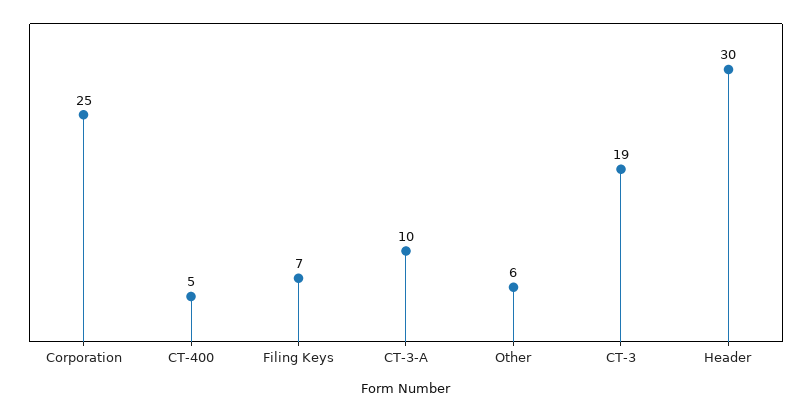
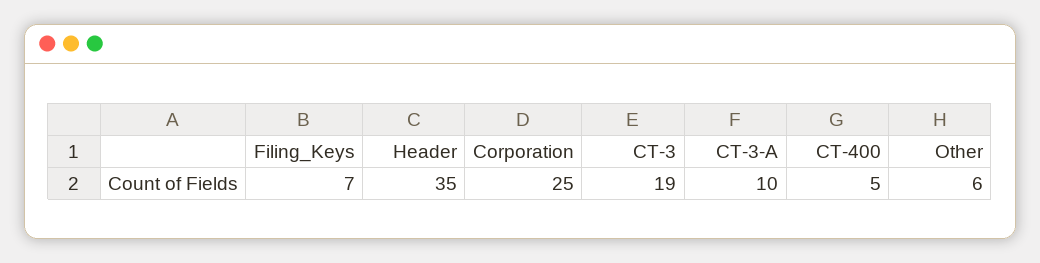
  {
    "Corporation": 25,
    "CT-400": 5,
    "Filing Keys": 7,
    "CT-3-A": 10,
    "Other": 6,
    "CT-3": 19,
-   "Header": 30
+   "Header": 35
  }

